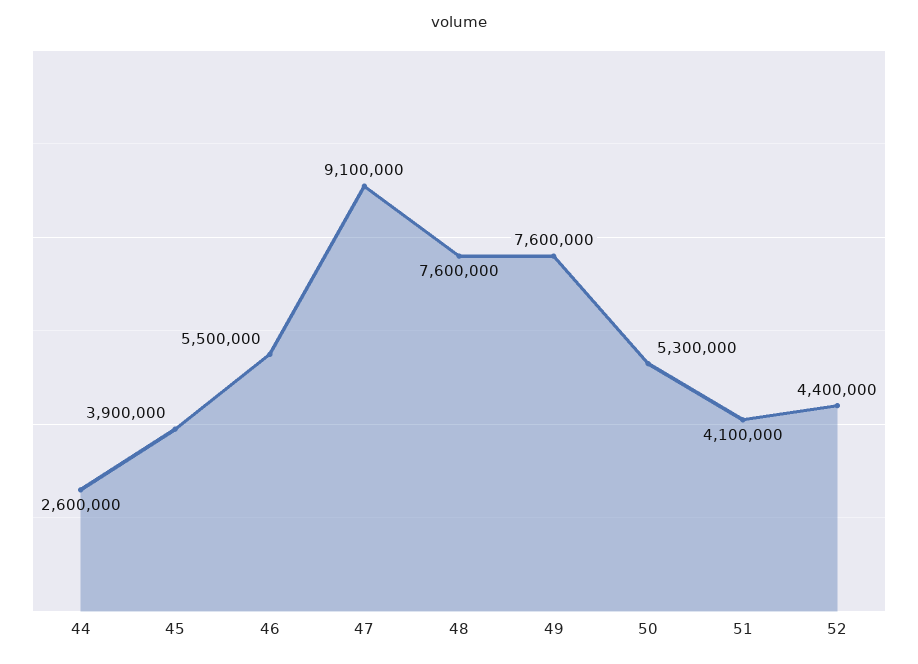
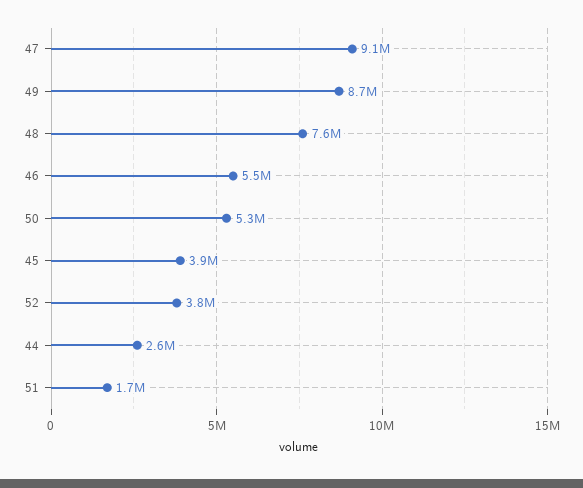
  {
    "44": 2600000,
    "45": 3900000,
    "46": 5500000,
    "47": 9100000,
    "48": 7600000,
-   "49": 7600000,
+   "49": 8700000,
    "50": 5300000,
-   "51": 4100000,
+   "51": 1700000,
-   "52": 4400000
+   "52": 3800000
  }

